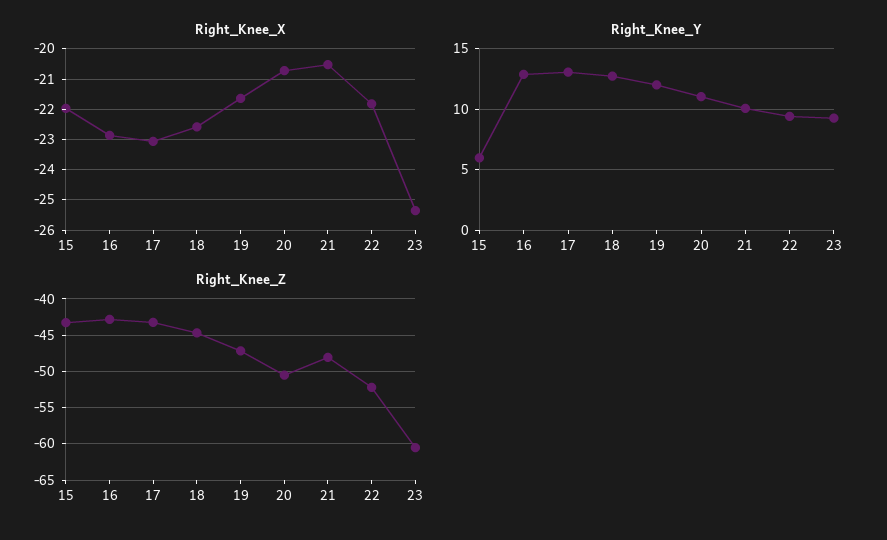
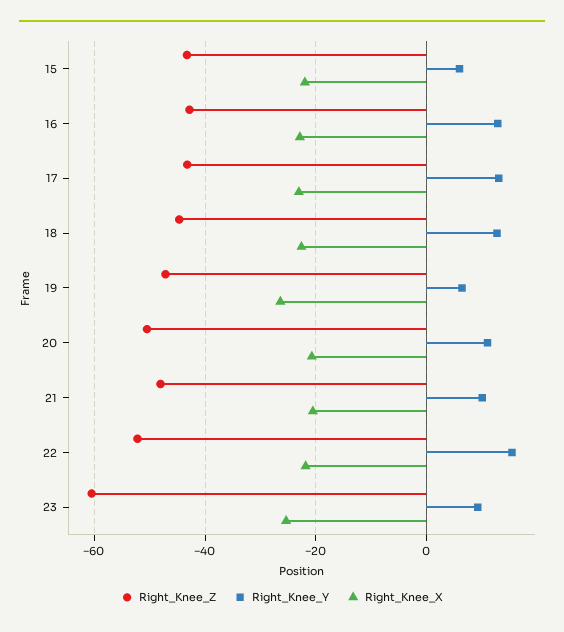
  {
    "Right_Knee_X": {
      "15": -22,
      "16": -22.8,
      "17": -23,
      "18": -22.6,
-     "19": -21.6,
+     "19": -26,
      "20": -20.8,
      "21": -20.6,
      "22": -21.8,
      "23": -25.4
    },
    "Right_Knee_Y": {
      "15": 6,
      "16": 13,
      "17": 13,
      "18": 13,
-     "19": 12,
+     "19": 6,
      "20": 11,
      "21": 10,
-     "22": 9.5,
+     "22": 16,
      "23": 9.5
    },
    "Right_Knee_Z": {
      "15": -43,
      "16": -43,
      "17": -43,
      "18": -45,
      "19": -47,
      "20": -51,
      "21": -48,
      "22": -52,
      "23": -61
    }
  }

